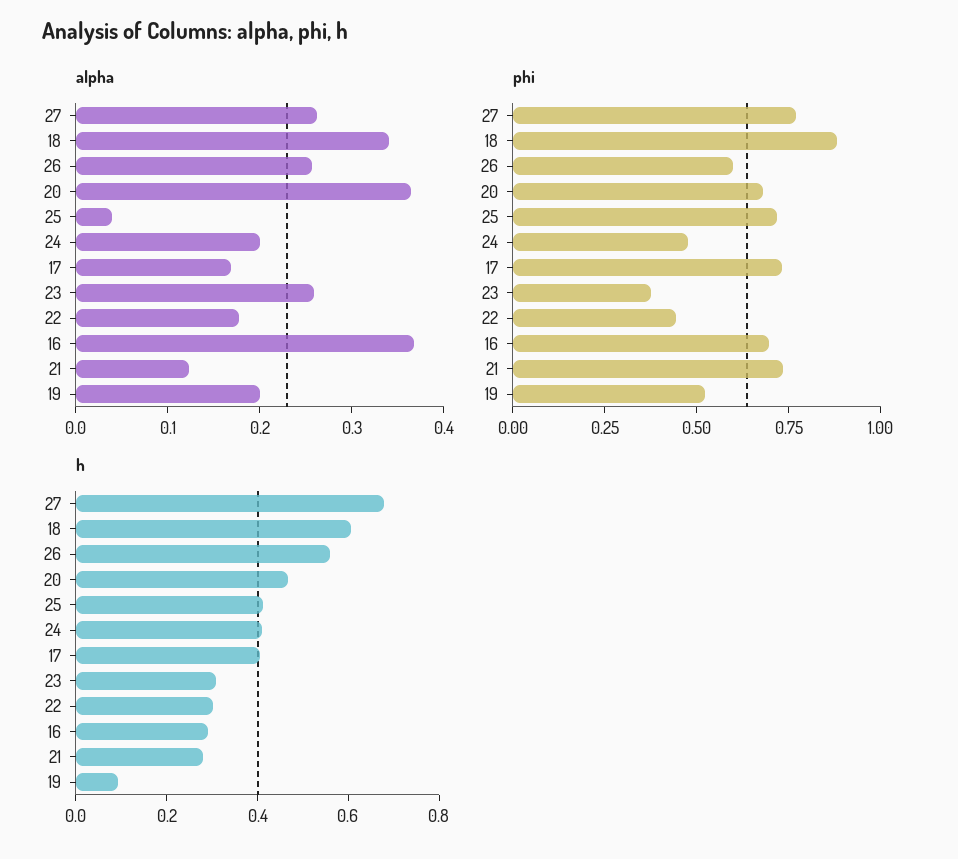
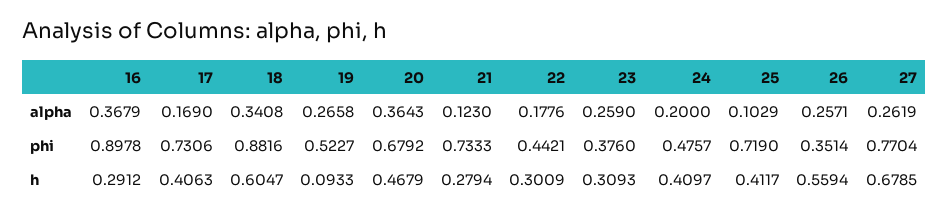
  {
    "alpha": {
      "27": 0.2619,
      "18": 0.3408,
      "26": 0.2571,
      "20": 0.3643,
-     "25": 0.04,
+     "25": 0.1029,
      "24": 0.2,
      "17": 0.169,
      "23": 0.259,
      "22": 0.1776,
      "16": 0.3679,
      "21": 0.123,
-     "19": 0.2
+     "19": 0.2658
    },
    "phi": {
      "27": 0.7704,
      "18": 0.8816,
-     "26": 0.6,
+     "26": 0.3514,
      "20": 0.6792,
      "25": 0.719,
      "24": 0.4757,
      "17": 0.7306,
      "23": 0.376,
      "22": 0.4421,
-     "16": 0.7,
+     "16": 0.8978,
      "21": 0.7333,
      "19": 0.5227
    },
    "h": {
      "27": 0.6785,
      "18": 0.6047,
      "26": 0.5594,
      "20": 0.4679,
      "25": 0.4117,
      "24": 0.4097,
      "17": 0.4063,
      "23": 0.3093,
      "22": 0.3009,
      "16": 0.2912,
      "21": 0.2794,
      "19": 0.0933
    }
  }

